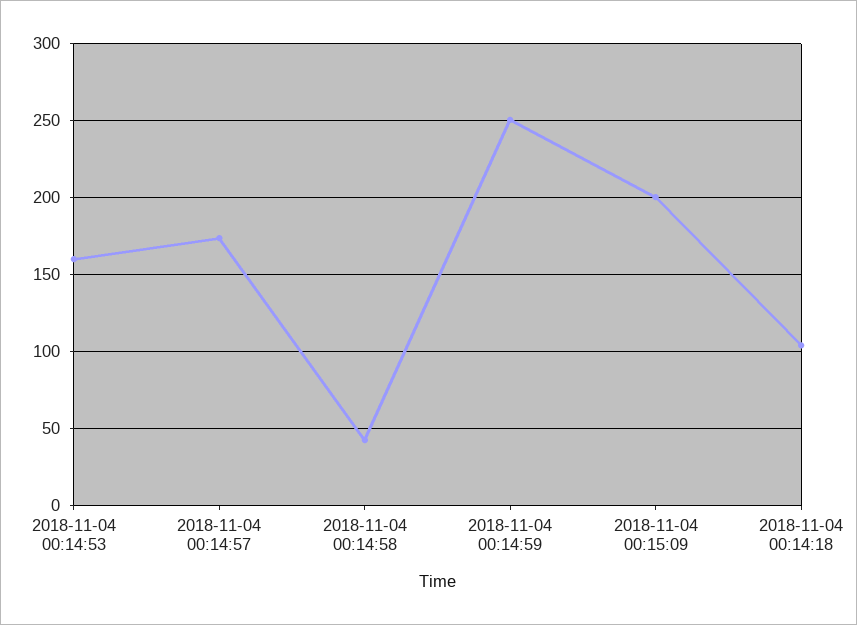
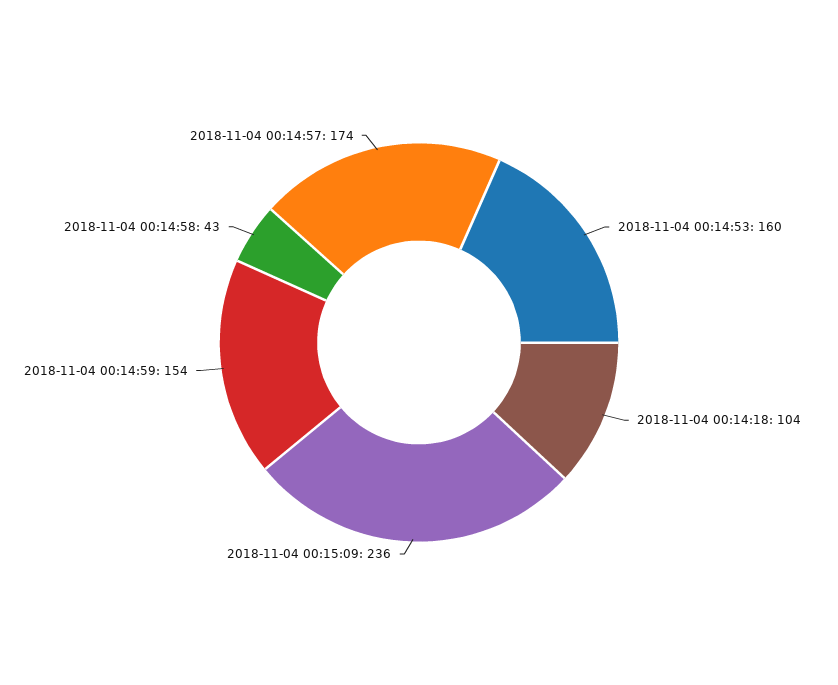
  {
    "2018-11-04 00:14:53": 160,
    "2018-11-04 00:14:57": 174,
    "2018-11-04 00:14:58": 43,
-   "2018-11-04 00:14:59": 250,
+   "2018-11-04 00:14:59": 154,
-   "2018-11-04 00:15:09": 200,
+   "2018-11-04 00:15:09": 236,
    "2018-11-04 00:14:18": 104
  }

